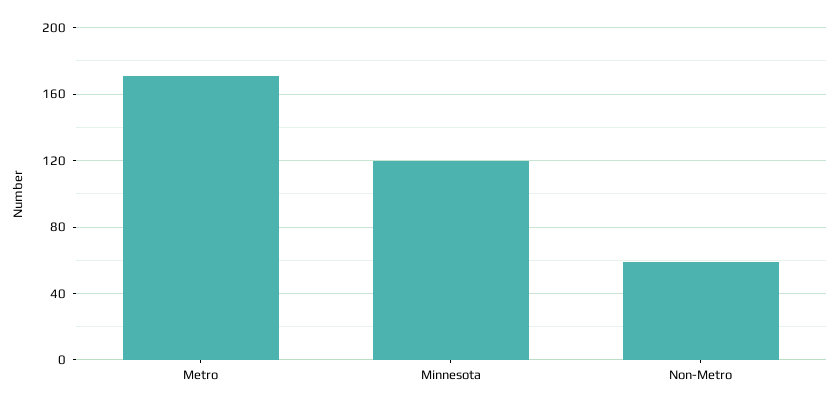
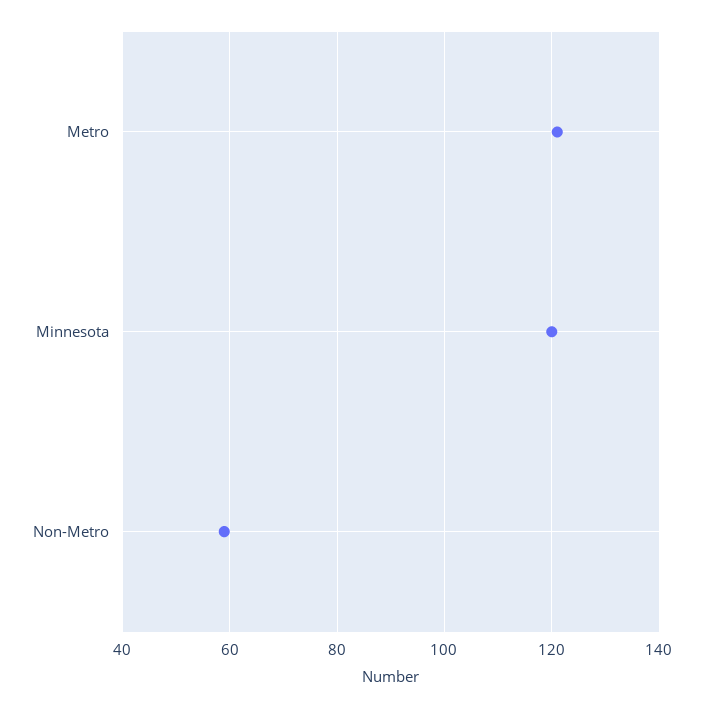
  {
-   "Metro": 170,
+   "Metro": 120,
    "Minnesota": 120,
    "Non-Metro": 60
  }

